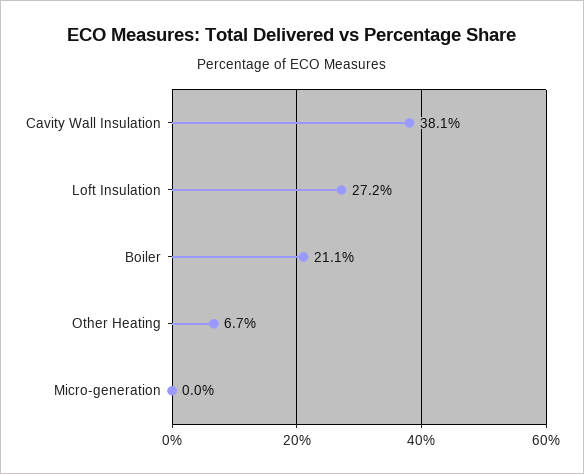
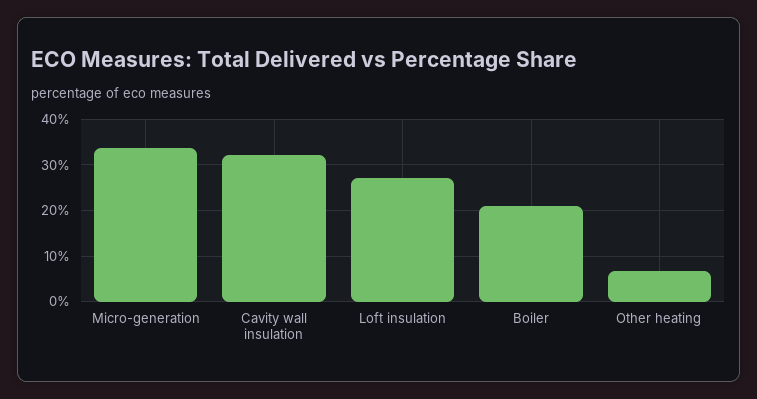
  {
-   "Cavity Wall Insulation": 38.1,
+   "Cavity Wall Insulation": 32,
    "Loft Insulation": 27.2,
    "Boiler": 21.1,
    "Other Heating": 6.7,
-   "Micro-generation": 0
+   "Micro-generation": 34
  }

